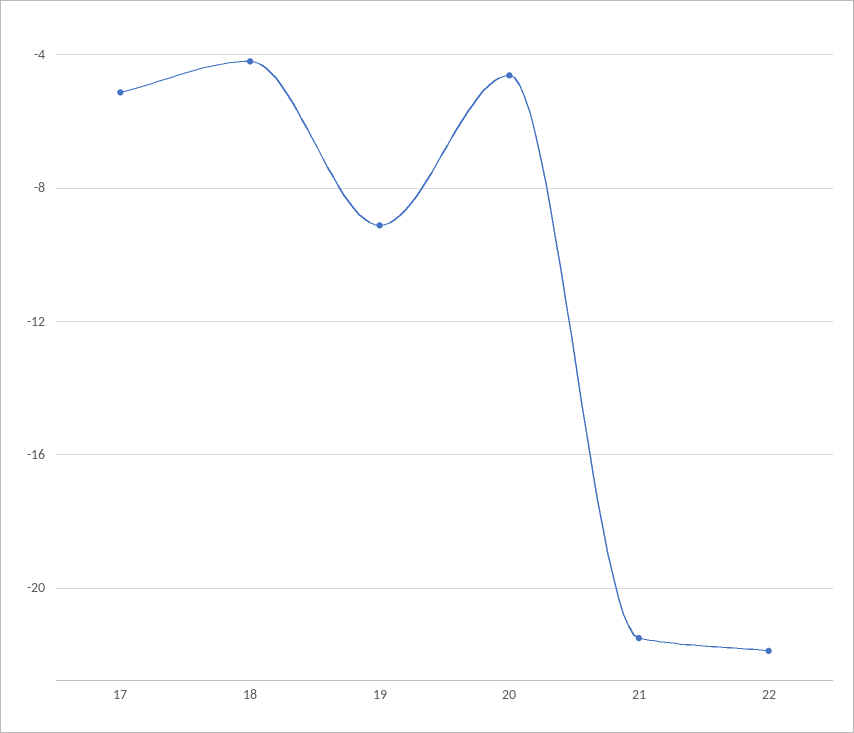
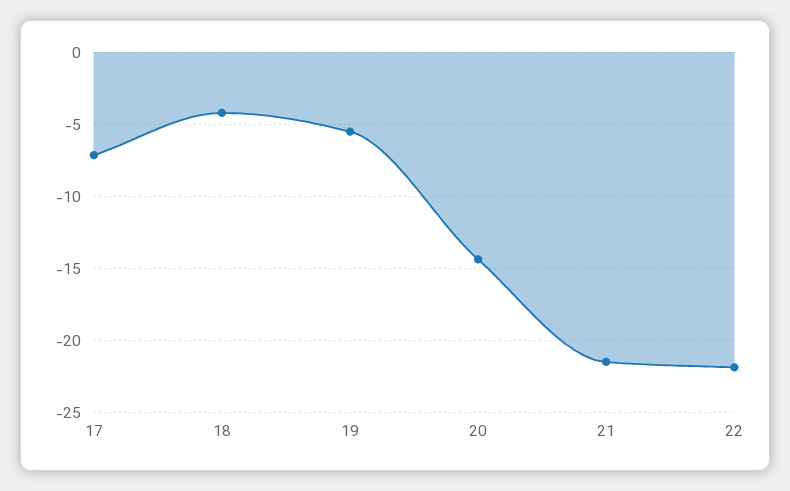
  {
-   "17": -5,
+   "17": -7,
    "18": -4,
-   "19": -9,
+   "19": -5.5,
-   "20": -4.5,
+   "20": -14.5,
    "21": -21.5,
    "22": -22
  }

